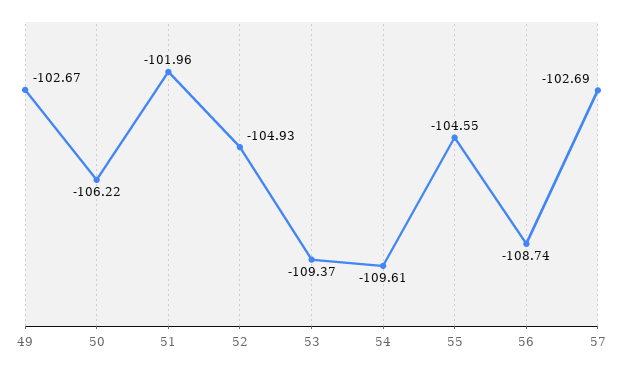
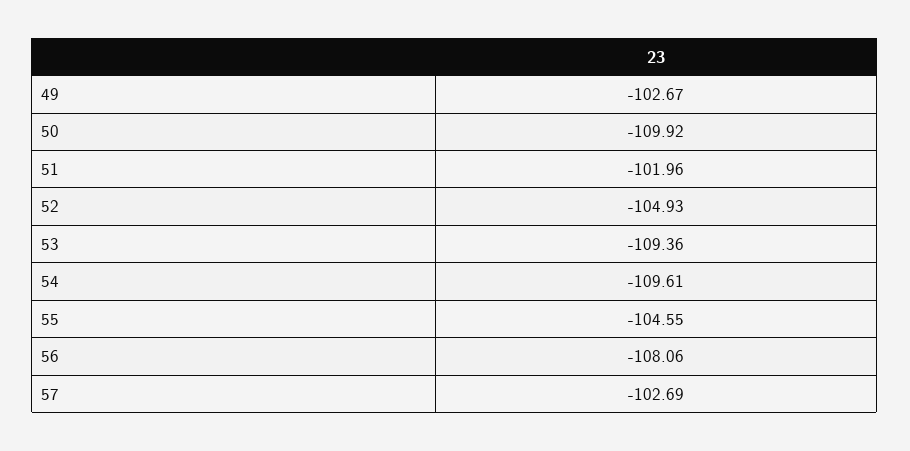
  {
    "49": -102.67,
-   "50": -106.22,
+   "50": -109.92,
    "51": -101.96,
    "52": -104.93,
-   "53": -109.37,
+   "53": -109.36,
    "54": -109.61,
    "55": -104.55,
-   "56": -108.74,
+   "56": -108.06,
    "57": -102.69
  }

